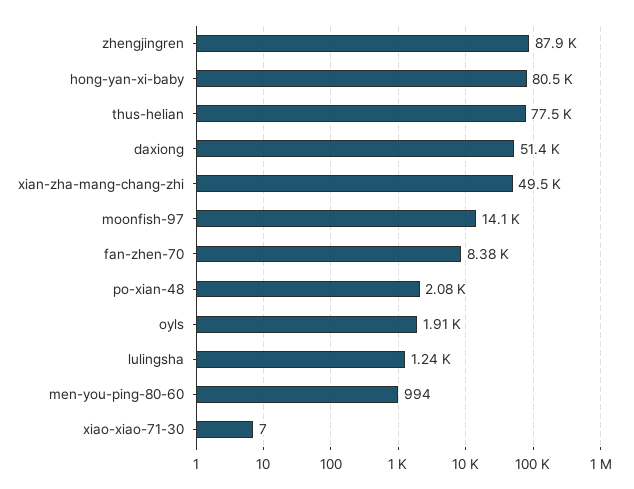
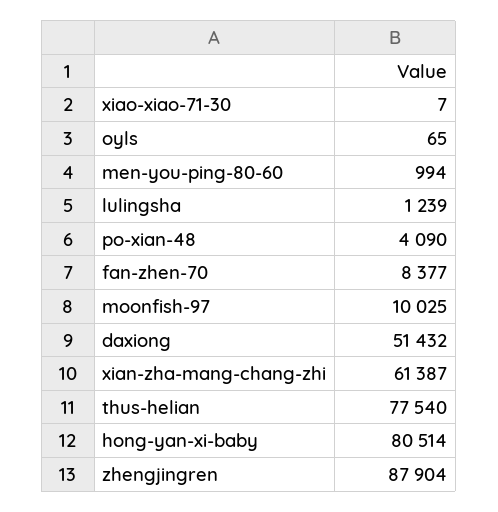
  {
    "zhengjingren": 87904,
    "hong-yan-xi-baby": 80514,
    "thus-helian": 77540,
    "daxiong": 51432,
-   "xian-zha-mang-chang-zhi": 49500,
+   "xian-zha-mang-chang-zhi": 61387,
-   "moonfish-97": 14100,
+   "moonfish-97": 10025,
    "fan-zhen-70": 8377,
-   "po-xian-48": 2080,
+   "po-xian-48": 4090,
-   "oyls": 1910,
+   "oyls": 65,
    "lulingsha": 1239,
    "men-you-ping-80-60": 994,
    "xiao-xiao-71-30": 7
  }

